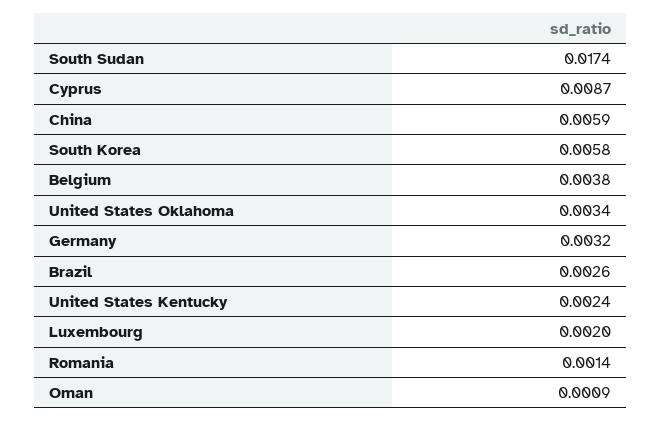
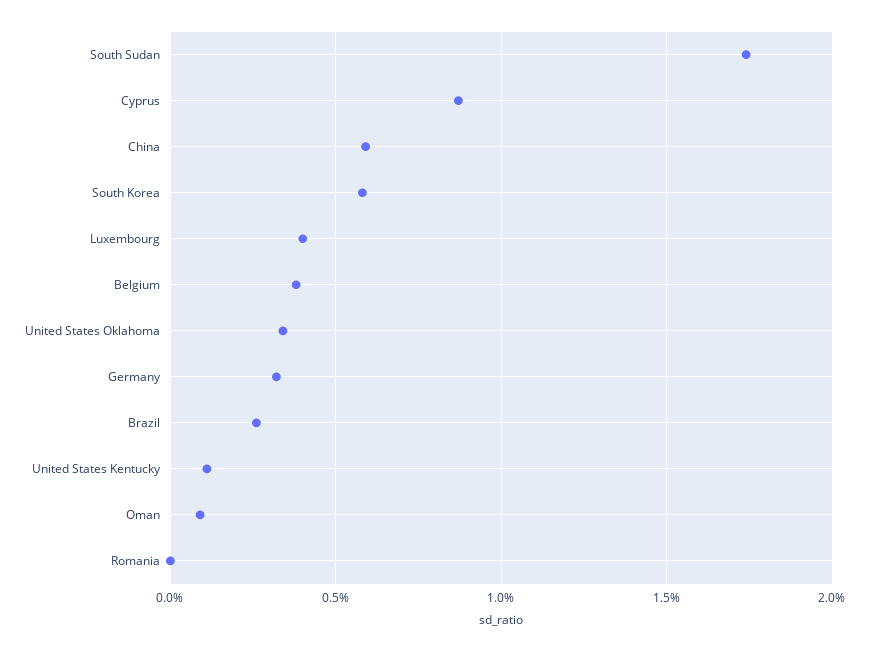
  {
    "South Sudan": 0.0174,
    "Cyprus": 0.0087,
    "China": 0.0059,
    "South Korea": 0.0058,
    "Belgium": 0.0038,
    "United States Oklahoma": 0.0034,
    "Germany": 0.0032,
    "Brazil": 0.0026,
-   "United States Kentucky": 0.0024,
+   "United States Kentucky": 0.001,
-   "Luxembourg": 0.002,
+   "Luxembourg": 0.004,
-   "Romania": 0.0014,
+   "Romania": 0,
    "Oman": 0.0009
  }

